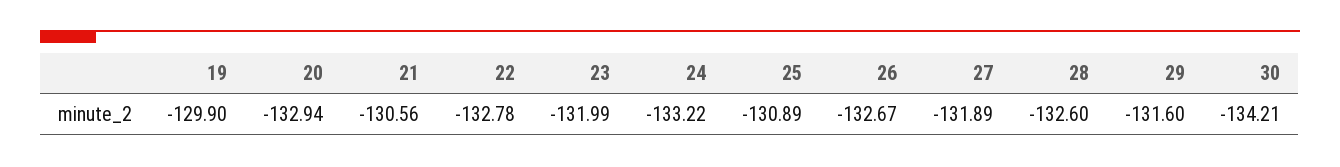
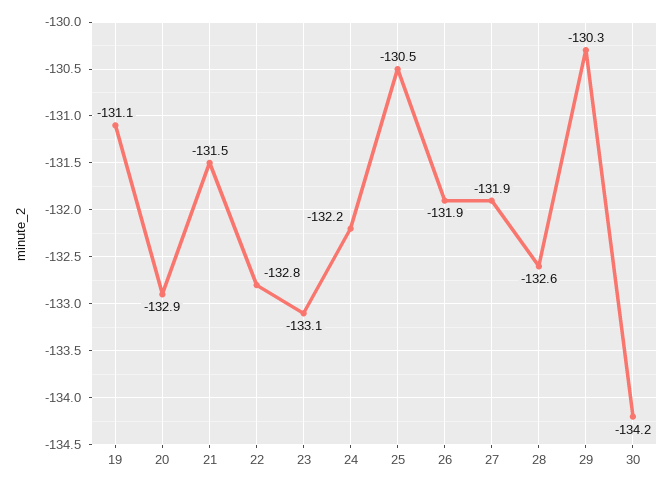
  {
-   "19": -129.9,
+   "19": -131.1,
    "20": -132.94,
-   "21": -130.56,
+   "21": -131.5,
    "22": -132.78,
-   "23": -131.99,
+   "23": -133.1,
-   "24": -133.22,
+   "24": -132.2,
-   "25": -130.89,
+   "25": -130.5,
-   "26": -132.67,
+   "26": -131.9,
    "27": -131.89,
    "28": -132.6,
-   "29": -131.6,
+   "29": -130.3,
    "30": -134.21
  }

